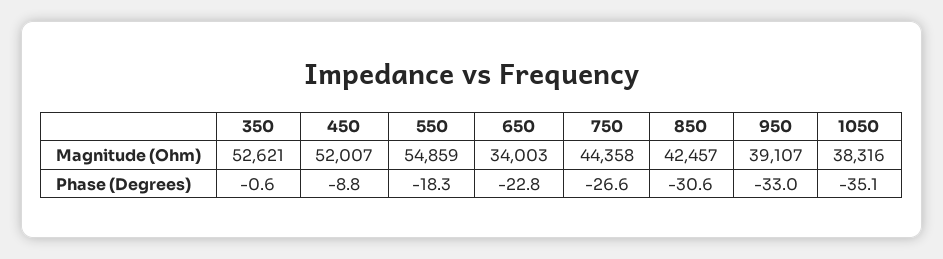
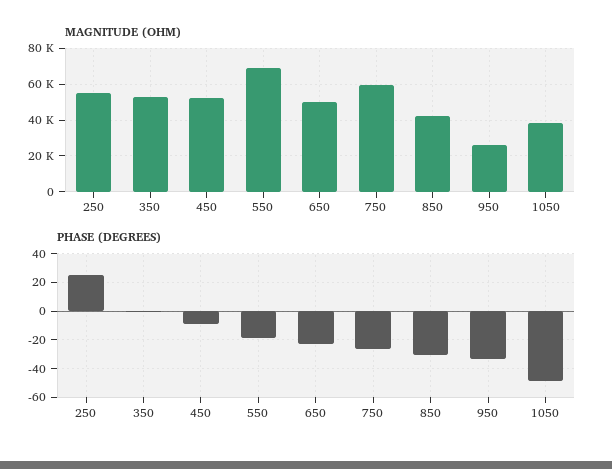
  {
    "Magnitude (Ohm)": {
      "350": 52621,
      "450": 52007,
-     "550": 54859,
+     "550": 70000,
-     "650": 34003,
+     "650": 50000,
-     "750": 44358,
+     "750": 60000,
      "850": 42457,
-     "950": 39107,
+     "950": 25000,
-     "1050": 38316
+     "1050": 38316,
+     "250": 55000
    },
    "Phase (Degrees)": {
      "350": -0.6,
      "450": -8.8,
      "550": -18.3,
      "650": -22.8,
      "750": -26.6,
      "850": -30.6,
      "950": -33,
-     "1050": -35.1
+     "1050": -50,
+     "250": 25
    }
  }

